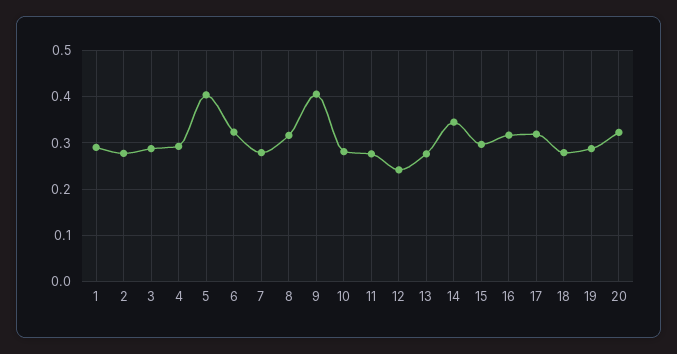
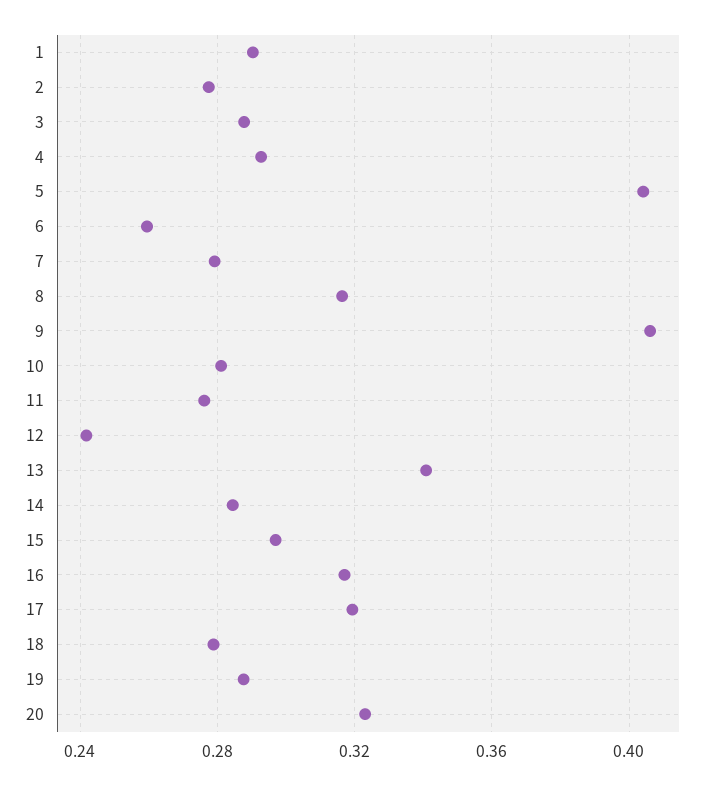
  {
    "1": 0.29,
    "2": 0.275,
    "3": 0.29,
    "4": 0.295,
    "5": 0.405,
-   "6": 0.32,
+   "6": 0.26,
    "7": 0.28,
    "8": 0.315,
    "9": 0.405,
    "10": 0.28,
    "11": 0.275,
    "12": 0.24,
-   "13": 0.28,
+   "13": 0.34,
-   "14": 0.34,
+   "14": 0.285,
    "15": 0.295,
    "16": 0.315,
    "17": 0.32,
    "18": 0.28,
    "19": 0.29,
    "20": 0.325
  }

